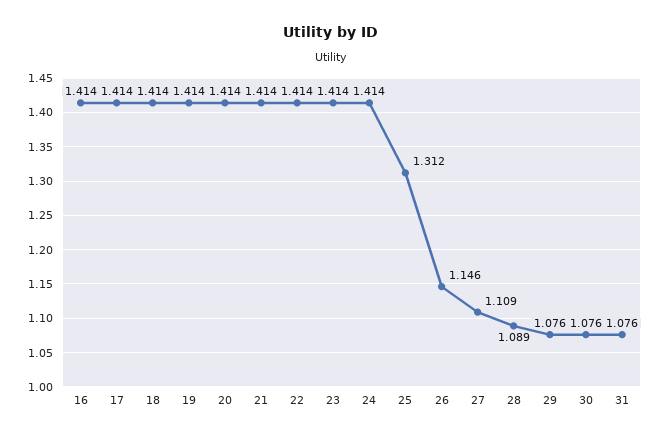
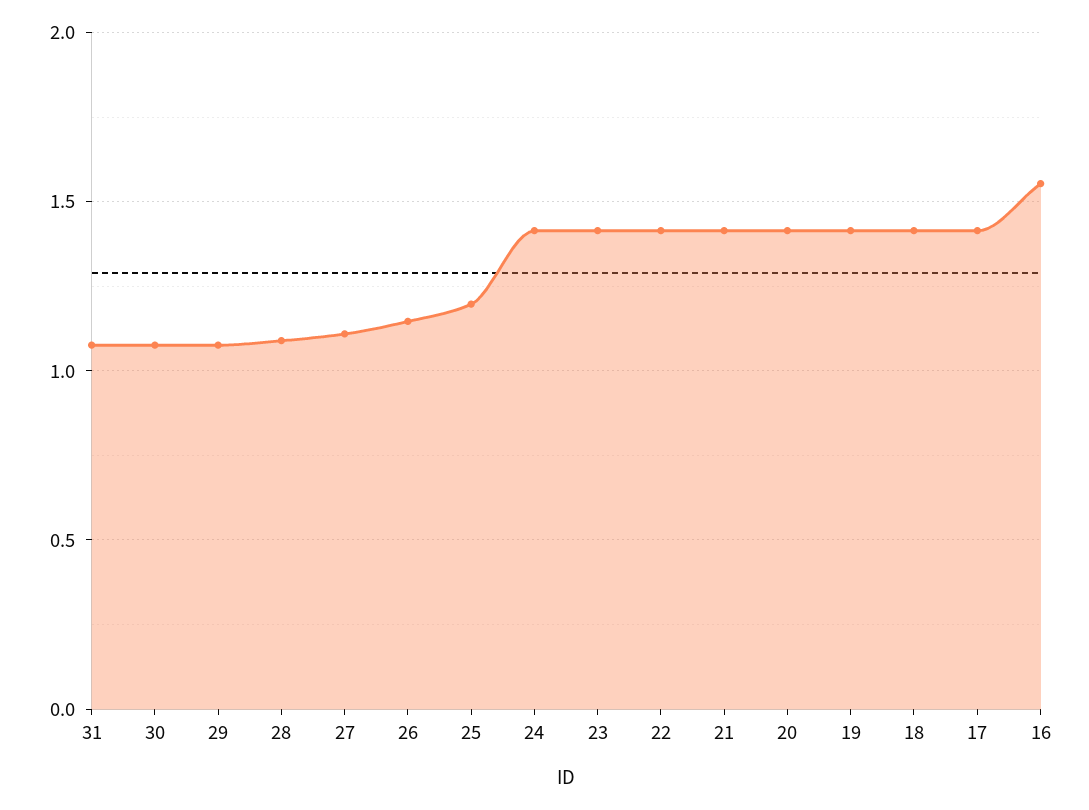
  {
-   "16": 1.414,
+   "16": 1.55,
    "17": 1.414,
    "18": 1.414,
    "19": 1.414,
    "20": 1.414,
    "21": 1.414,
    "22": 1.414,
    "23": 1.414,
    "24": 1.414,
-   "25": 1.312,
+   "25": 1.2,
    "26": 1.146,
    "27": 1.109,
    "28": 1.089,
    "29": 1.076,
    "30": 1.076,
    "31": 1.076
  }

